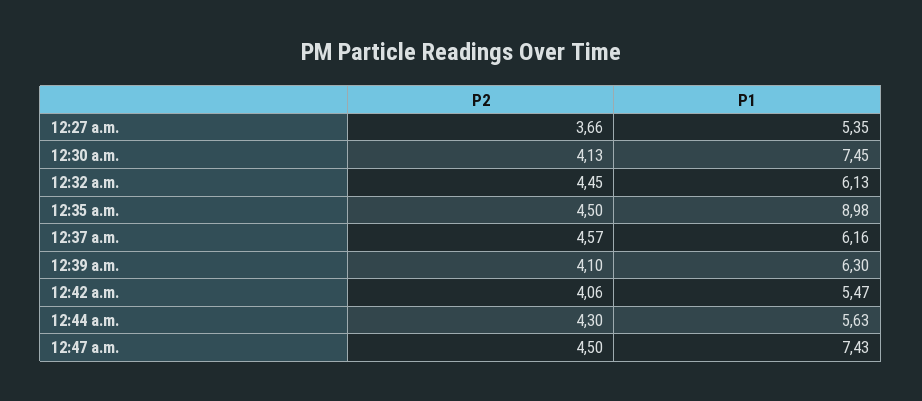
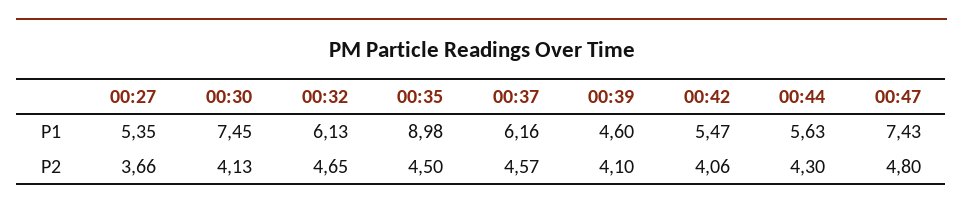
  {
    "P2": {
      "12:27 a.m.": 3.66,
      "12:30 a.m.": 4.13,
-     "12:32 a.m.": 4.45,
+     "12:32 a.m.": 4.65,
      "12:35 a.m.": 4.5,
      "12:37 a.m.": 4.57,
      "12:39 a.m.": 4.1,
      "12:42 a.m.": 4.06,
      "12:44 a.m.": 4.3,
-     "12:47 a.m.": 4.5
+     "12:47 a.m.": 4.8
    },
    "P1": {
      "12:27 a.m.": 5.35,
      "12:30 a.m.": 7.45,
      "12:32 a.m.": 6.13,
      "12:35 a.m.": 8.98,
      "12:37 a.m.": 6.16,
-     "12:39 a.m.": 6.3,
+     "12:39 a.m.": 4.6,
      "12:42 a.m.": 5.47,
      "12:44 a.m.": 5.63,
      "12:47 a.m.": 7.43
    }
  }

